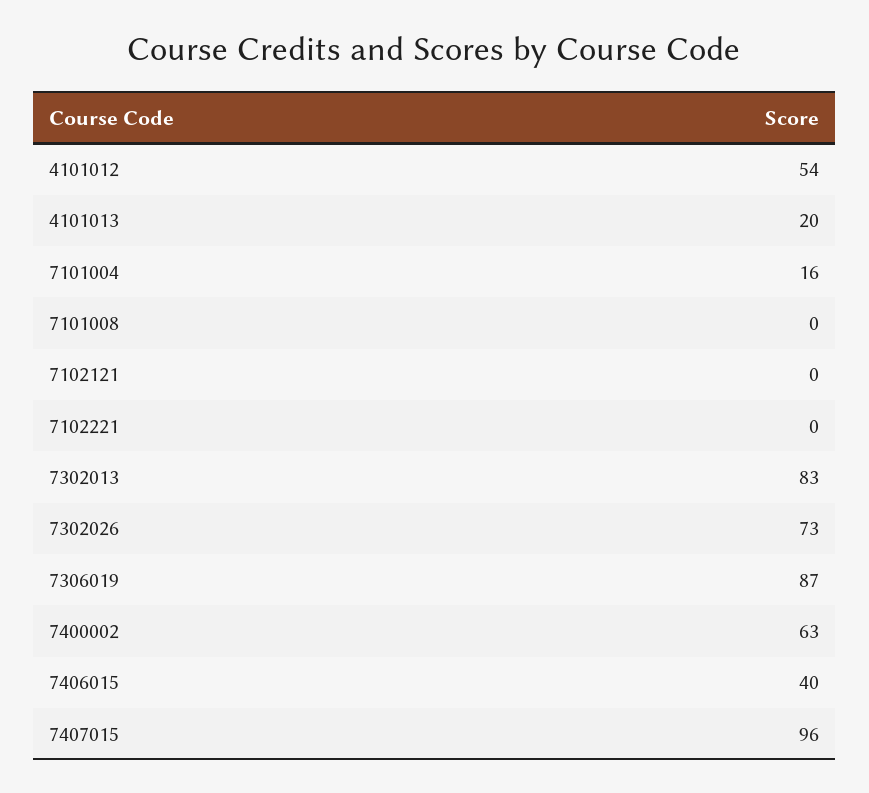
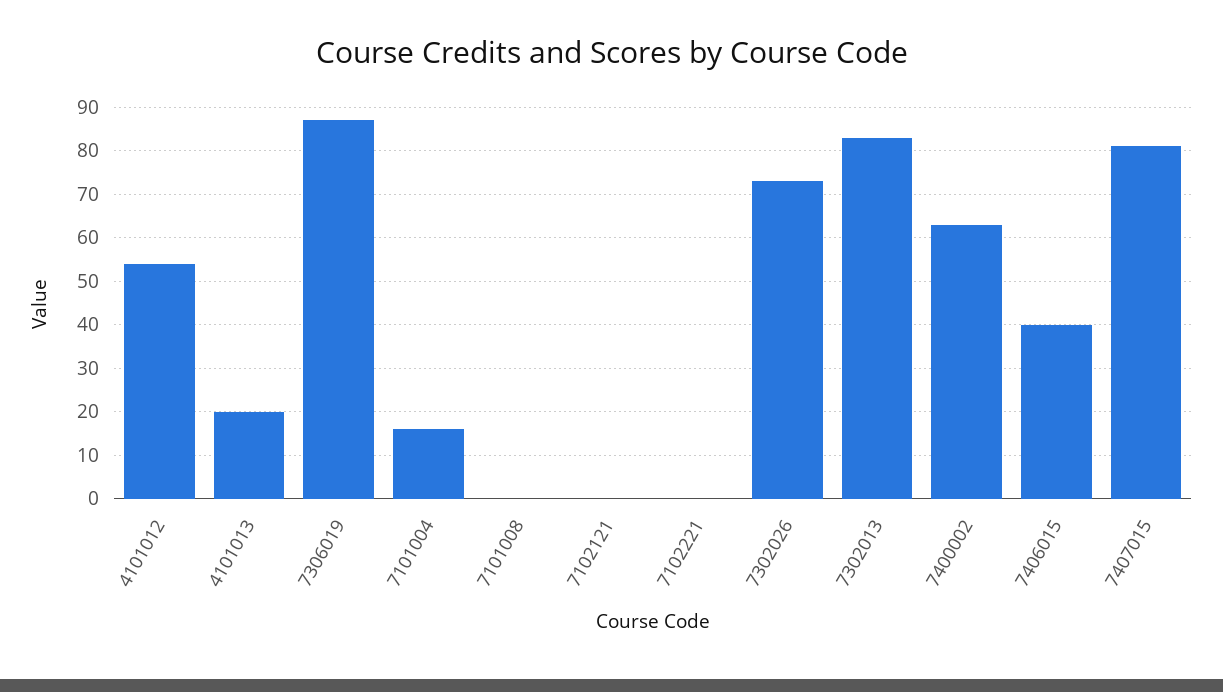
  {
    "4101012": 54,
    "4101013": 20,
    "7101004": 16,
    "7101008": 0,
    "7102121": 0,
    "7102221": 0,
    "7302013": 83,
    "7302026": 73,
    "7306019": 87,
    "7400002": 63,
    "7406015": 40,
-   "7407015": 96
+   "7407015": 80
  }

